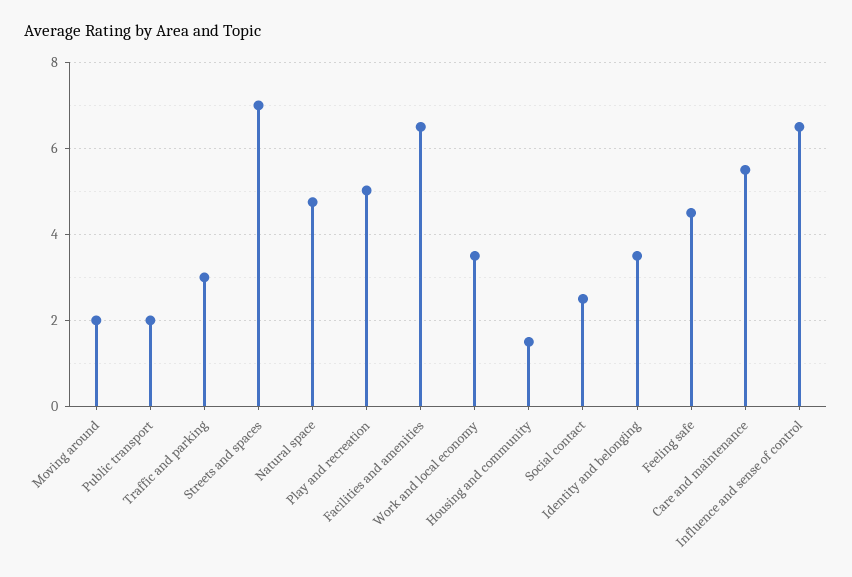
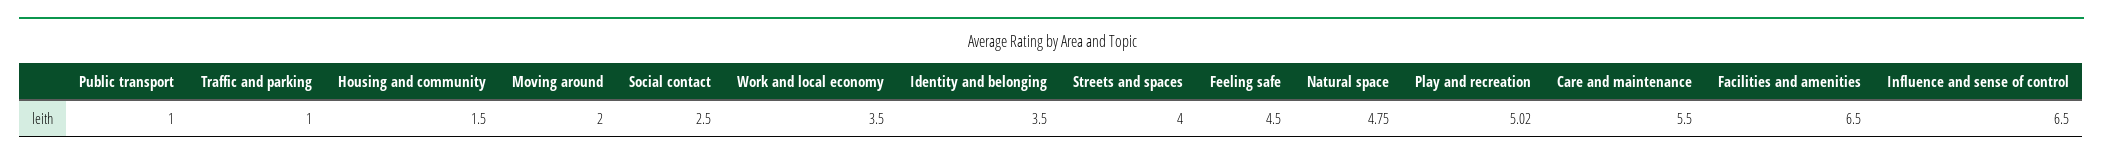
  {
    "Moving around": 2,
-   "Public transport": 2,
+   "Public transport": 1,
-   "Traffic and parking": 3,
+   "Traffic and parking": 1,
-   "Streets and spaces": 7,
+   "Streets and spaces": 4,
    "Natural space": 4.75,
    "Play and recreation": 5.02,
    "Facilities and amenities": 6.5,
    "Work and local economy": 3.5,
    "Housing and community": 1.5,
    "Social contact": 2.5,
    "Identity and belonging": 3.5,
    "Feeling safe": 4.5,
    "Care and maintenance": 5.5,
    "Influence and sense of control": 6.5
  }

